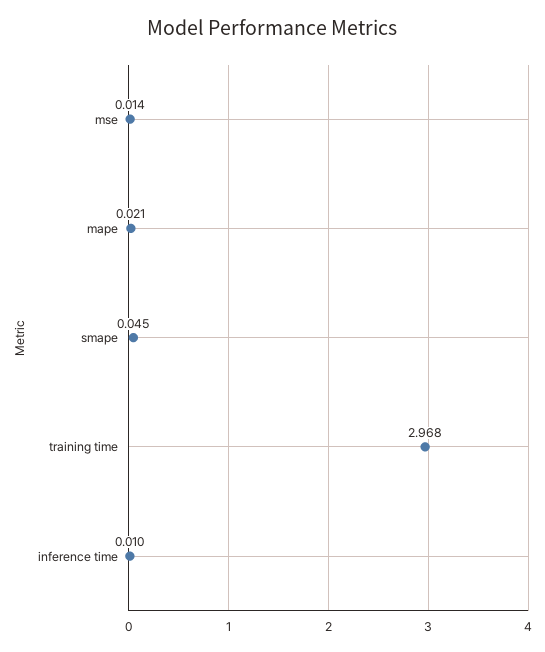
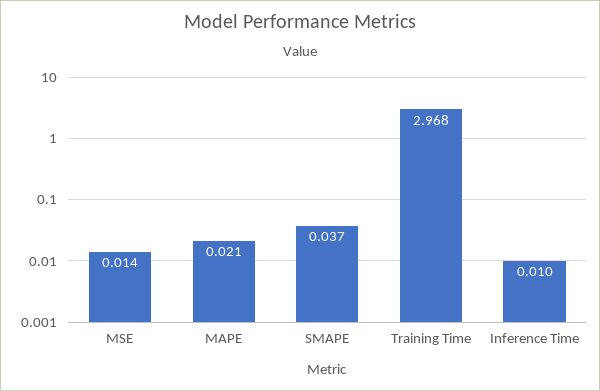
  {
    "mse": 0.014,
    "mape": 0.021,
-   "smape": 0.045,
+   "smape": 0.037,
    "training time": 2.968,
    "inference time": 0.01
  }

